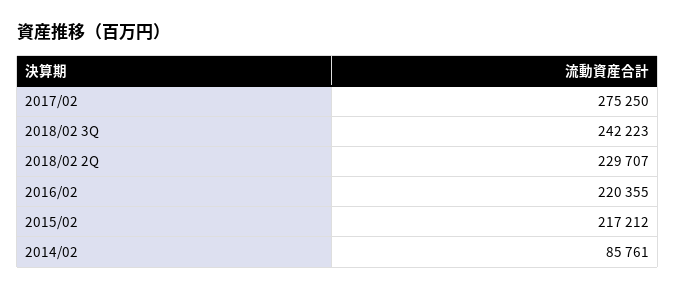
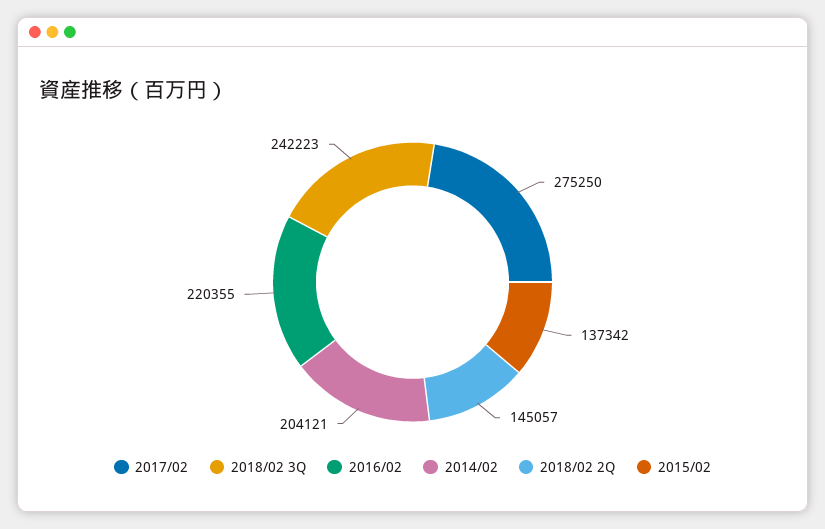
  {
    "2017/02": 275250,
    "2018/02 3Q": 242223,
-   "2018/02 2Q": 229707,
+   "2018/02 2Q": 145057,
    "2016/02": 220355,
-   "2015/02": 217212,
+   "2015/02": 137342,
-   "2014/02": 85761
+   "2014/02": 204121
  }

